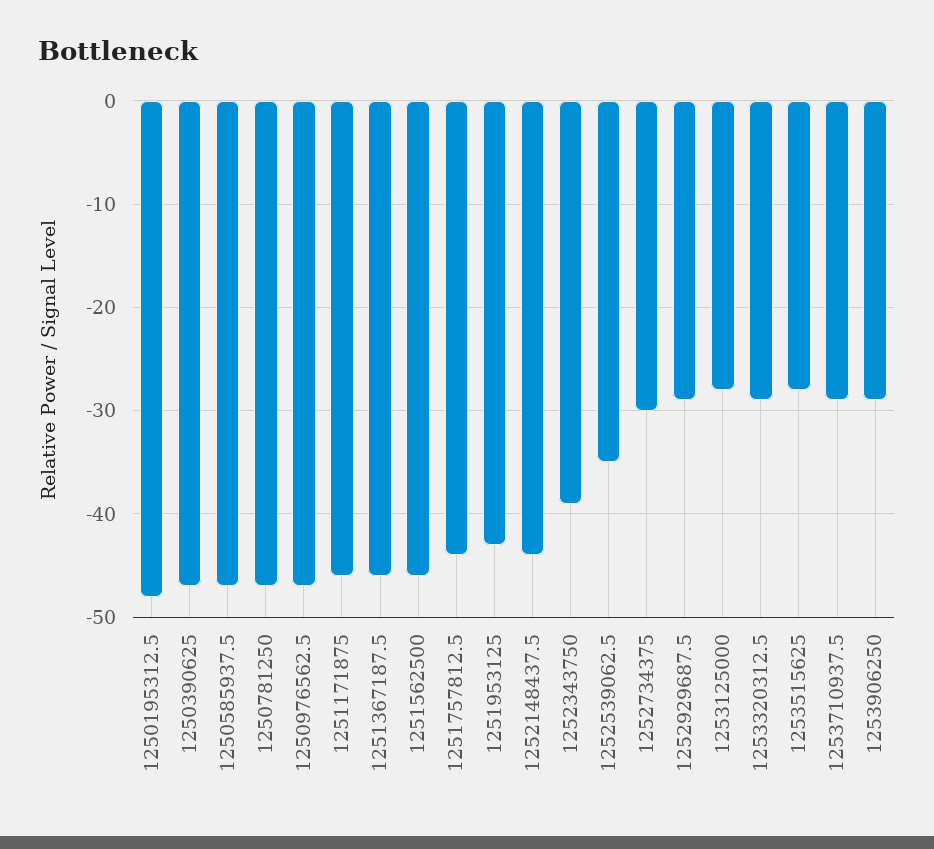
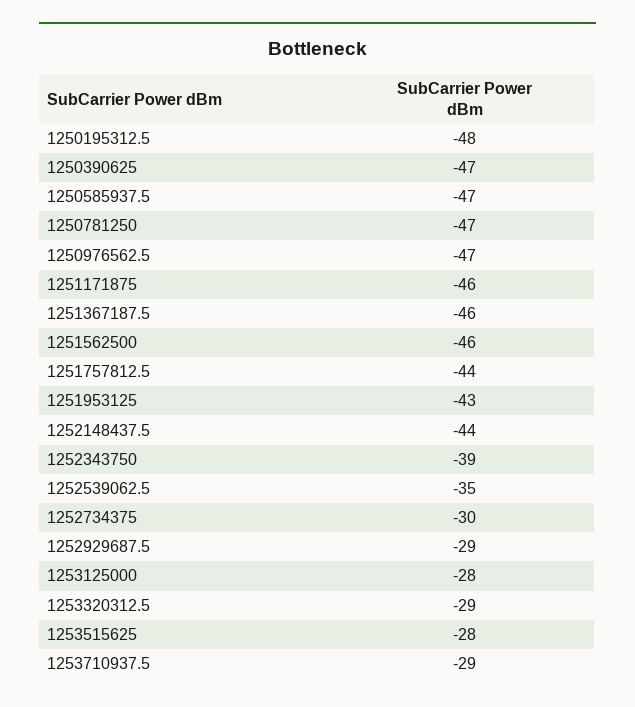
  {
    "1250195312.5": -48,
    "1250390625": -47,
    "1250585937.5": -47,
    "1250781250": -47,
    "1250976562.5": -47,
    "1251171875": -46,
    "1251367187.5": -46,
    "1251562500": -46,
    "1251757812.5": -44,
    "1251953125": -43,
    "1252148437.5": -44,
    "1252343750": -39,
    "1252539062.5": -35,
    "1252734375": -30,
    "1252929687.5": -29,
    "1253125000": -28,
    "1253320312.5": -29,
    "1253515625": -28,
-   "1253710937.5": -29,
+   "1253710937.5": -29
-   "1253906250": -29
  }

